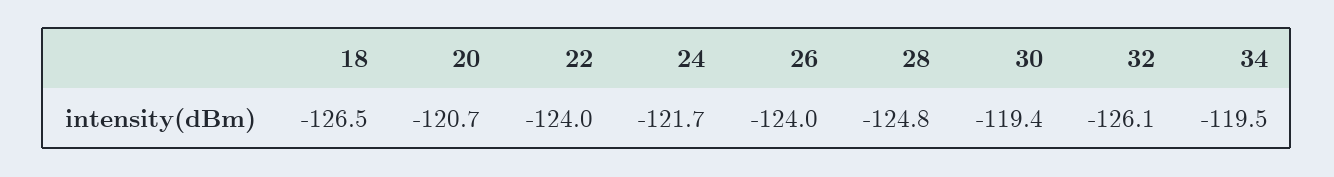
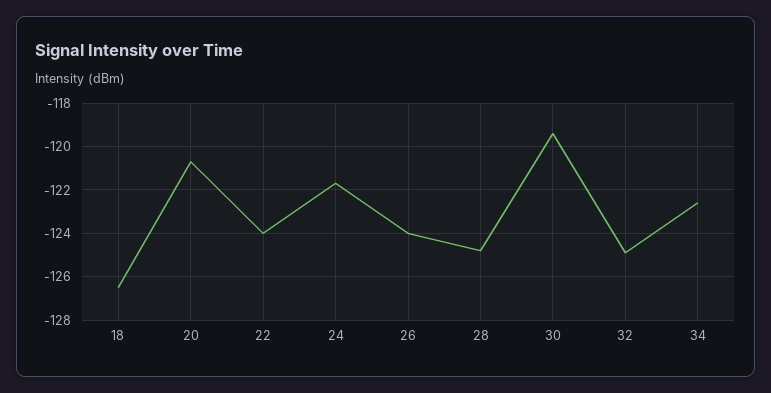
  {
    "18": -126.5,
    "20": -120.7,
    "22": -124,
    "24": -121.7,
    "26": -124,
    "28": -124.8,
    "30": -119.4,
-   "32": -126.1,
+   "32": -125,
-   "34": -119.5
+   "34": -122.5
  }

